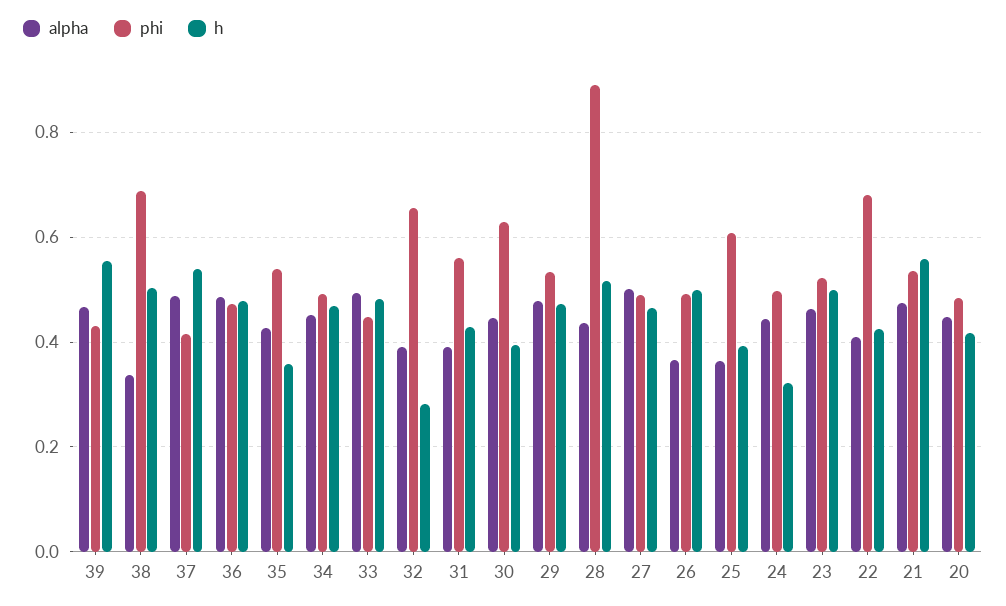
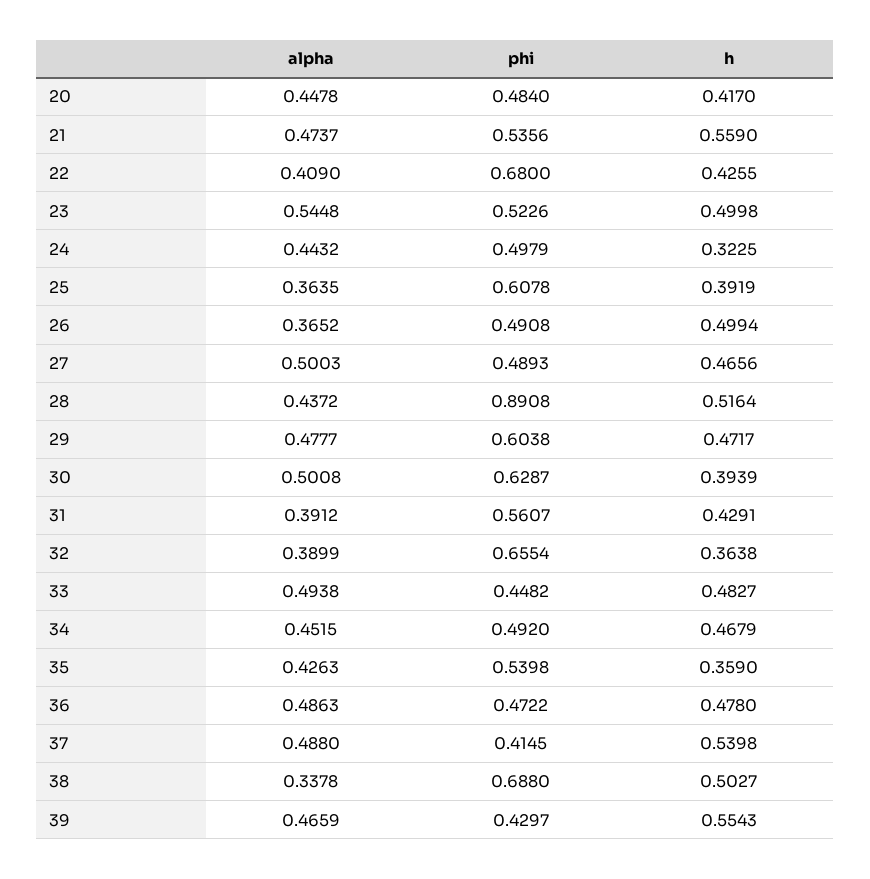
  {
    "alpha": {
      "39": 0.4659,
      "38": 0.3378,
      "37": 0.488,
      "36": 0.4863,
      "35": 0.4263,
      "34": 0.4515,
      "33": 0.4938,
      "32": 0.3899,
      "31": 0.3912,
-     "30": 0.44,
+     "30": 0.5008,
      "29": 0.4777,
      "28": 0.4372,
      "27": 0.5003,
      "26": 0.3652,
      "25": 0.3635,
      "24": 0.4432,
-     "23": 0.46,
+     "23": 0.5448,
      "22": 0.409,
      "21": 0.4737,
      "20": 0.4478
    },
    "phi": {
      "39": 0.4297,
      "38": 0.688,
      "37": 0.4145,
      "36": 0.4722,
      "35": 0.5398,
      "34": 0.492,
      "33": 0.4482,
      "32": 0.6554,
      "31": 0.5607,
      "30": 0.6287,
-     "29": 0.54,
+     "29": 0.6038,
      "28": 0.8908,
      "27": 0.4893,
      "26": 0.4908,
      "25": 0.6078,
      "24": 0.4979,
      "23": 0.5226,
      "22": 0.68,
      "21": 0.5356,
      "20": 0.484
    },
    "h": {
      "39": 0.5543,
      "38": 0.5027,
      "37": 0.5398,
      "36": 0.478,
      "35": 0.359,
      "34": 0.4679,
      "33": 0.4827,
-     "32": 0.28,
+     "32": 0.3638,
      "31": 0.4291,
      "30": 0.3939,
      "29": 0.4717,
      "28": 0.5164,
      "27": 0.4656,
      "26": 0.4994,
      "25": 0.3919,
      "24": 0.3225,
      "23": 0.4998,
      "22": 0.4255,
      "21": 0.559,
      "20": 0.417
    }
  }

